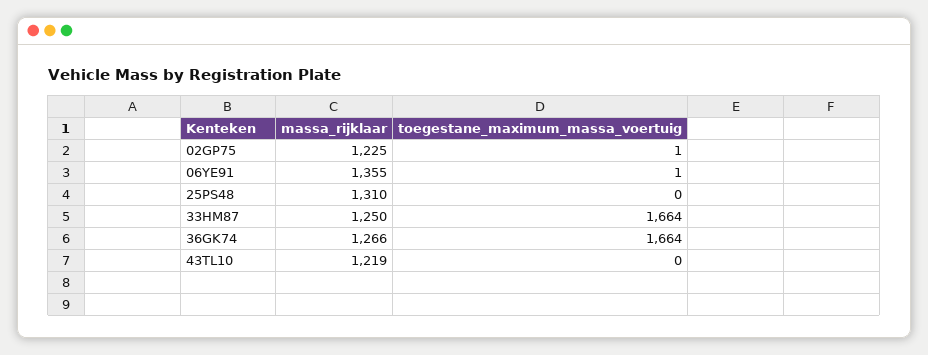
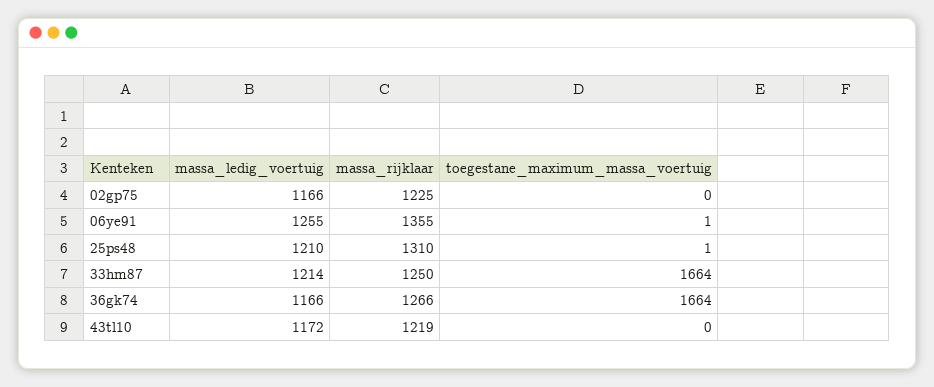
  {
    "massa_rijklaar": {
      "02GP75": 1225,
      "06YE91": 1355,
      "25PS48": 1310,
      "33HM87": 1250,
      "36GK74": 1266,
      "43TL10": 1219
    },
    "toegestane_maximum_massa_voertuig": {
-     "02GP75": 1,
+     "02GP75": 0,
      "06YE91": 1,
-     "25PS48": 0,
+     "25PS48": 1,
      "33HM87": 1664,
      "36GK74": 1664,
      "43TL10": 0
-   }
+   },
+   "massa_ledig_voertuig": {
+     "02GP75": 1166,
+     "06YE91": 1255,
+     "25PS48": 1210,
+     "33HM87": 1214,
+     "36GK74": 1166,
+     "43TL10": 1172
+   }
  }

